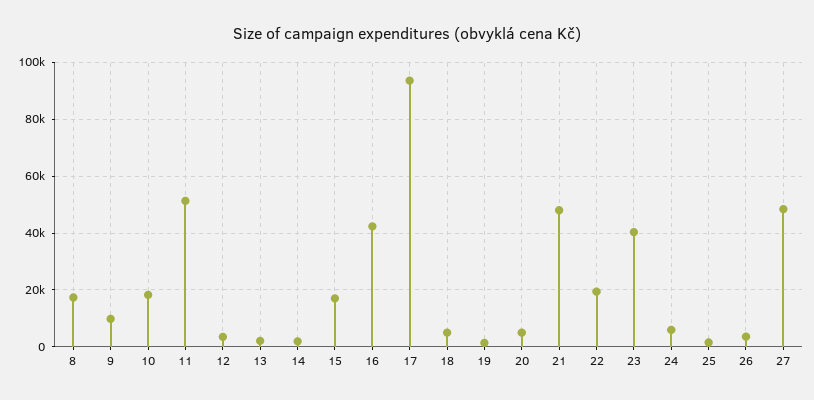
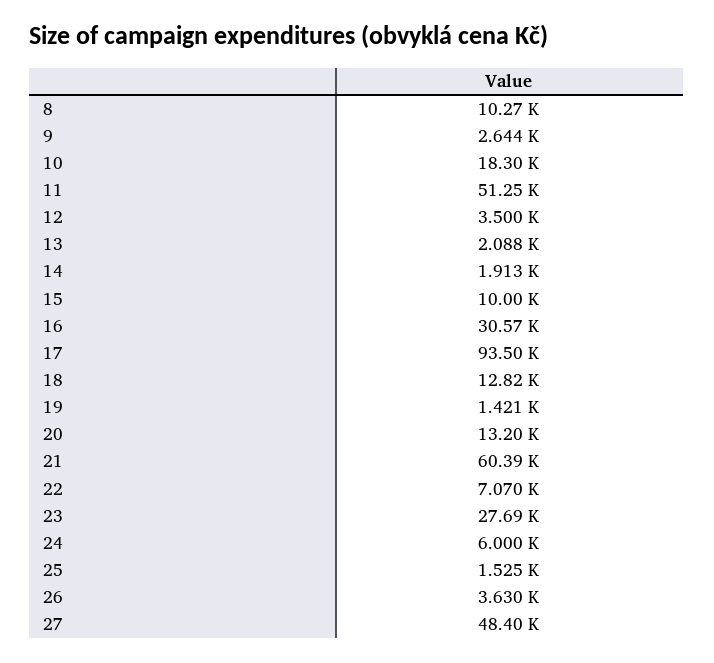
  {
-   "8": 17500,
+   "8": 10270,
-   "9": 10000,
+   "9": 2644,
    "10": 18300,
    "11": 51250,
    "12": 3500,
    "13": 2088,
    "14": 1913,
-   "15": 17500,
+   "15": 10000,
-   "16": 42500,
+   "16": 30570,
    "17": 93500,
-   "18": 5000,
+   "18": 12820,
    "19": 1421,
-   "20": 5000,
+   "20": 13200,
-   "21": 47500,
+   "21": 60390,
-   "22": 20000,
+   "22": 7070,
-   "23": 40000,
+   "23": 27690,
    "24": 6000,
    "25": 1525,
    "26": 3630,
    "27": 48400
  }

